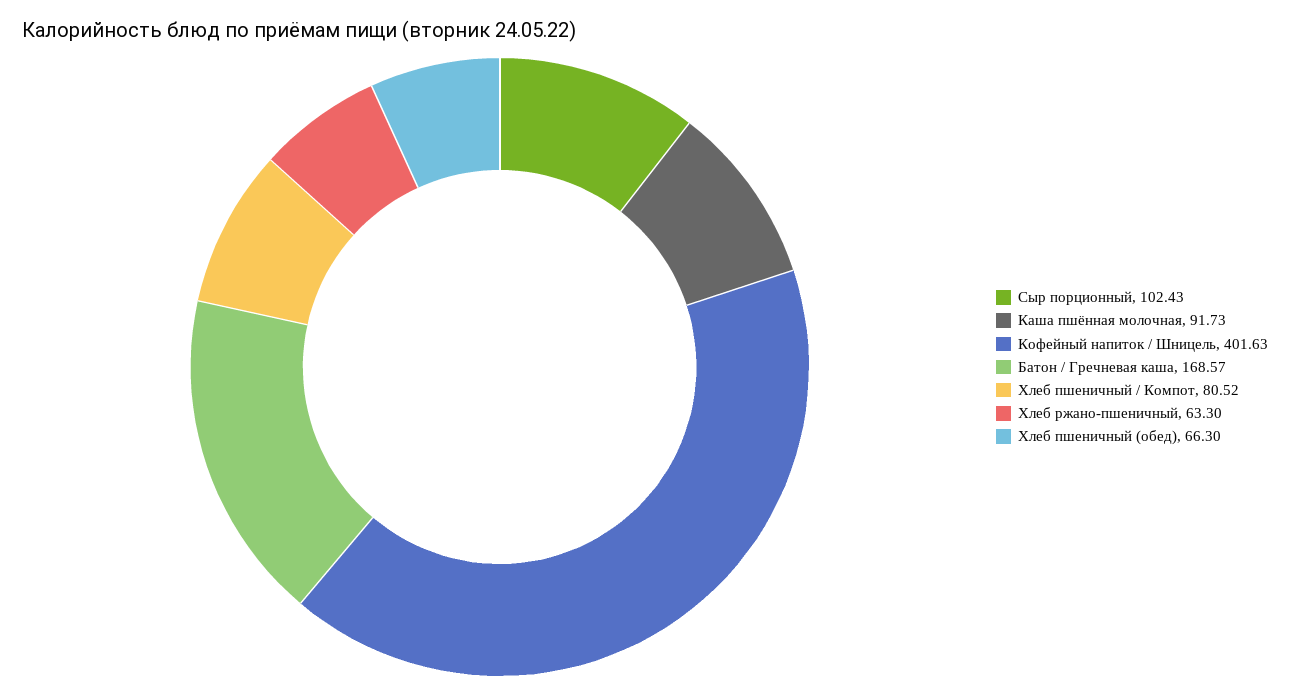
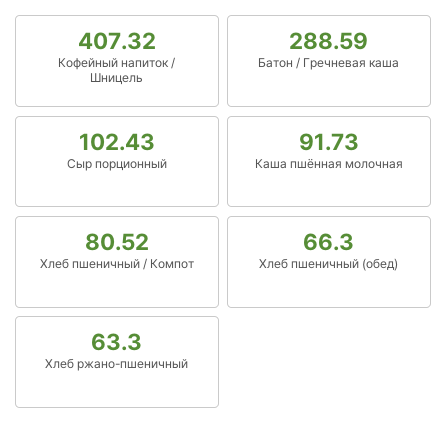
  {
    "Сыр порционный": 102.43,
    "Каша пшённая молочная": 91.73,
-   "Кофейный напиток / Шницель": 401.63,
+   "Кофейный напиток / Шницель": 407.32,
-   "Батон / Гречневая каша": 168.57,
+   "Батон / Гречневая каша": 288.59,
    "Хлеб пшеничный / Компот": 80.52,
    "Хлеб ржано-пшеничный": 63.3,
    "Хлеб пшеничный (обед)": 66.3
  }

